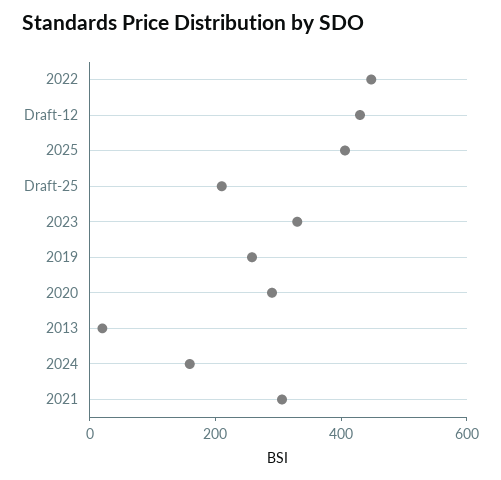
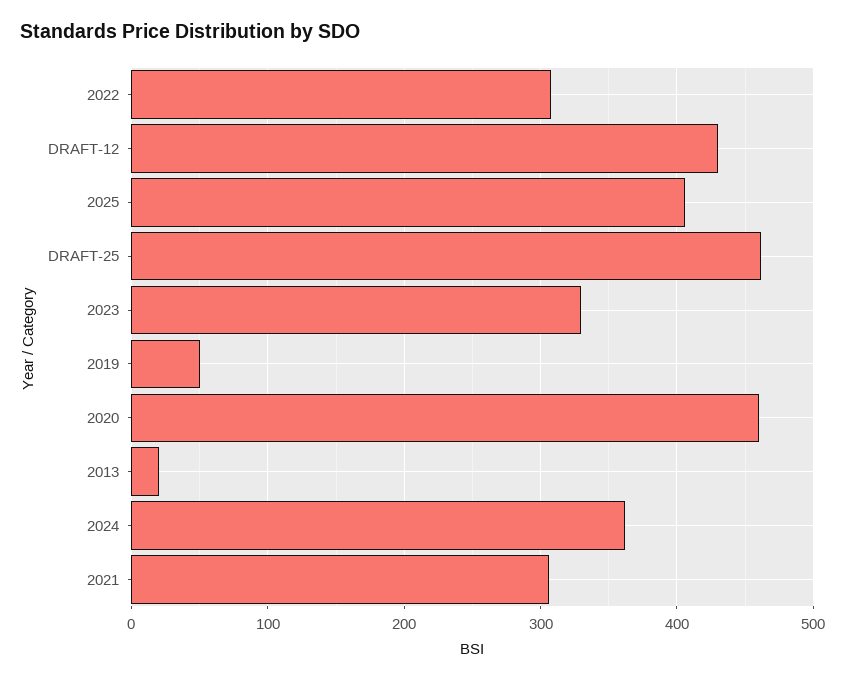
  {
-   "2022": 450,
+   "2022": 310,
    "Draft-12": 430,
    "2025": 410,
-   "Draft-25": 200,
+   "Draft-25": 460,
    "2023": 330,
-   "2019": 250,
+   "2019": 50,
-   "2020": 300,
+   "2020": 460,
    "2013": 20,
-   "2024": 150,
+   "2024": 360,
    "2021": 310
  }

